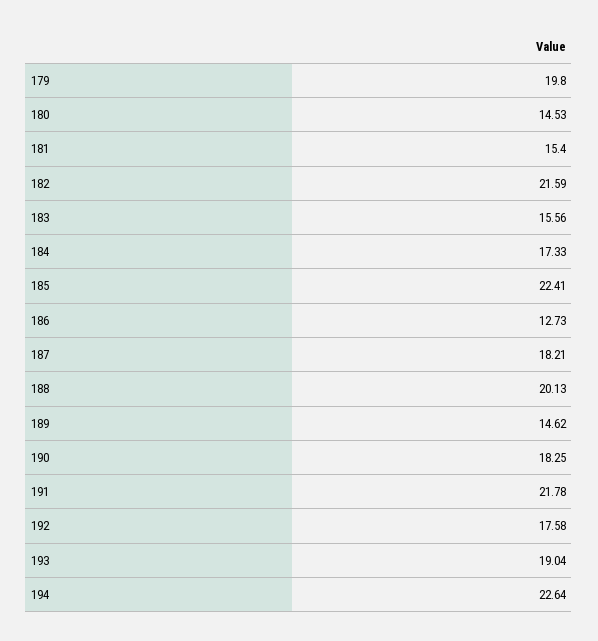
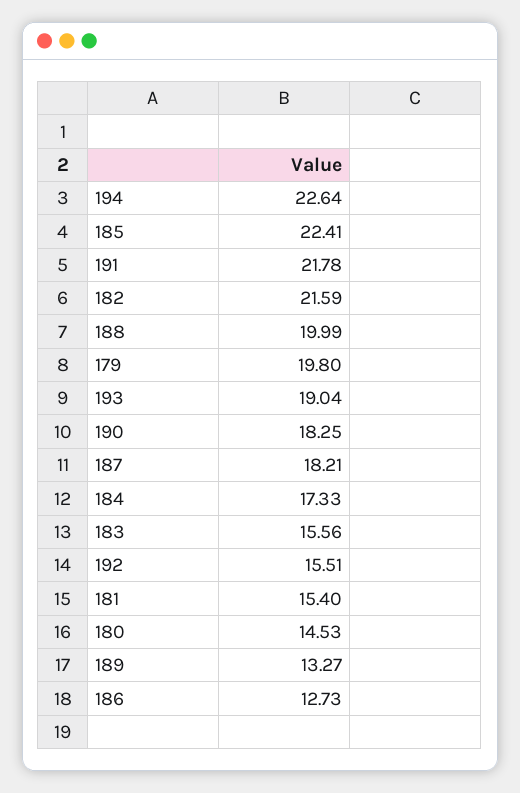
  {
    "179": 19.8,
    "180": 14.53,
    "181": 15.4,
    "182": 21.59,
    "183": 15.56,
    "184": 17.33,
    "185": 22.41,
    "186": 12.73,
    "187": 18.21,
-   "188": 20.13,
+   "188": 19.99,
-   "189": 14.62,
+   "189": 13.27,
    "190": 18.25,
    "191": 21.78,
-   "192": 17.58,
+   "192": 15.51,
    "193": 19.04,
    "194": 22.64
  }

